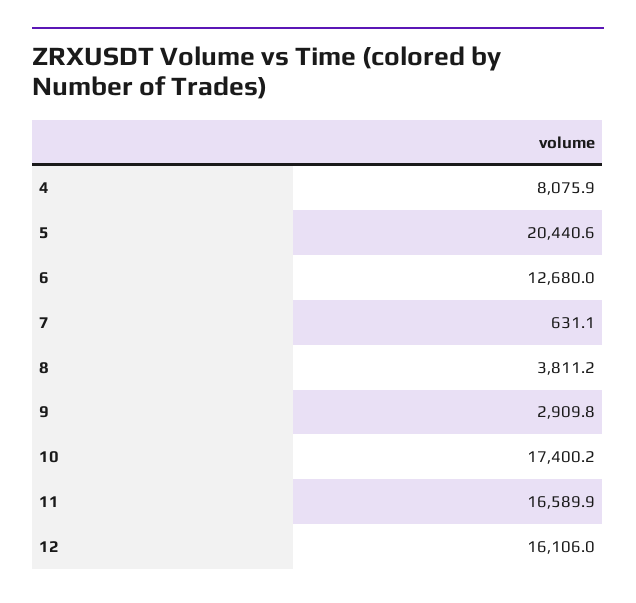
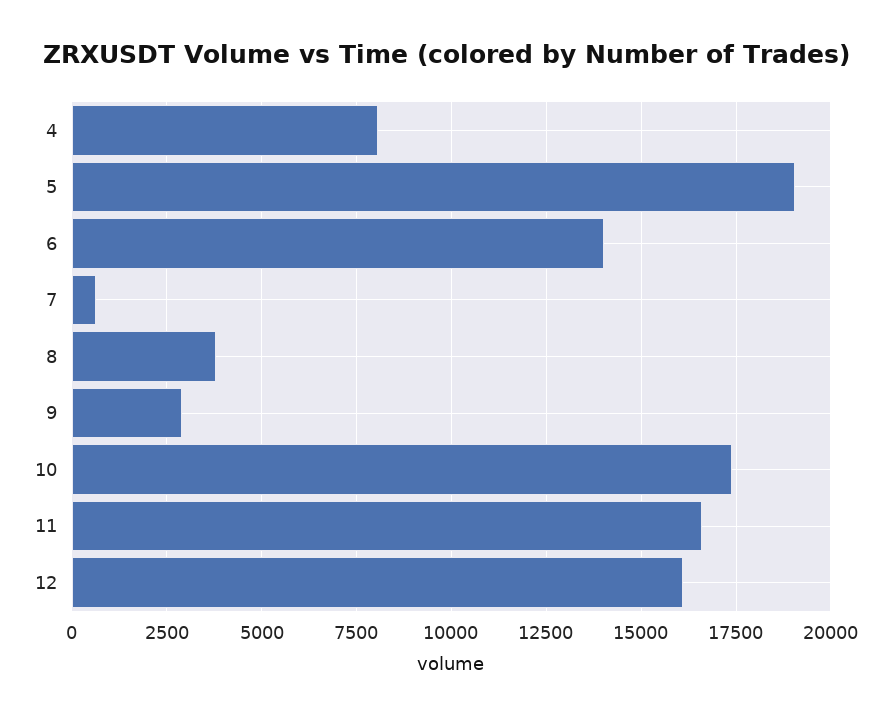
  {
    "4": 8075.9,
-   "5": 20440.6,
+   "5": 19000,
-   "6": 12680,
+   "6": 14000,
    "7": 631.1,
    "8": 3811.2,
    "9": 2909.8,
    "10": 17400.2,
    "11": 16589.9,
    "12": 16106
  }

